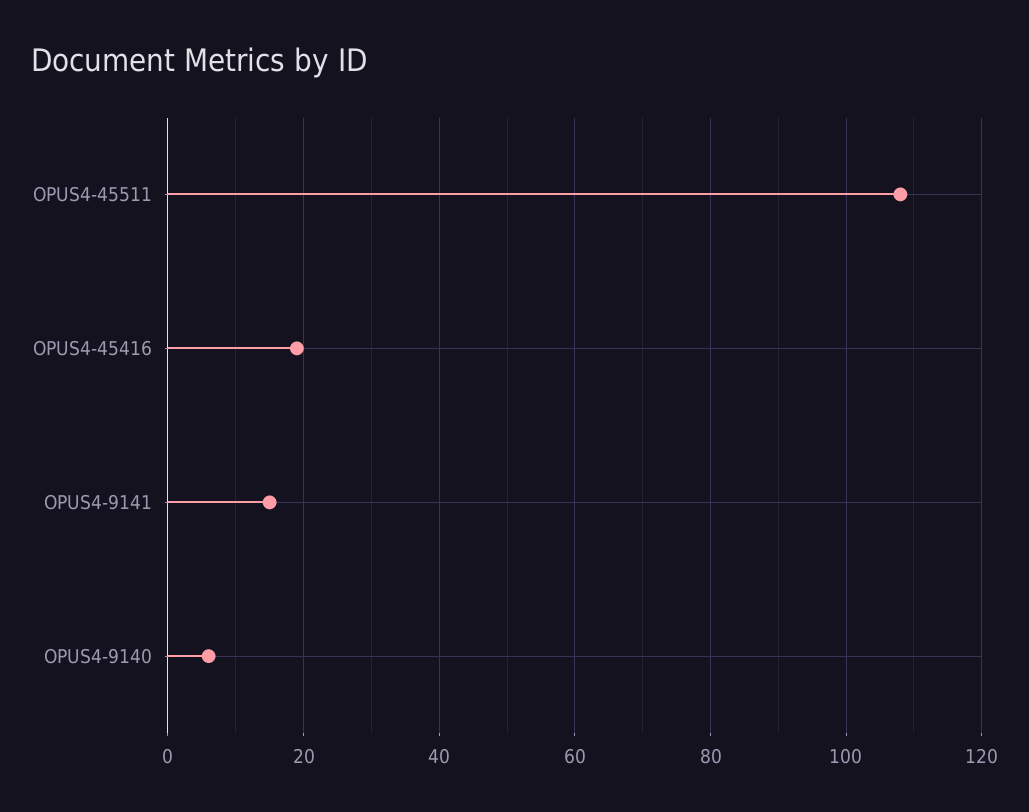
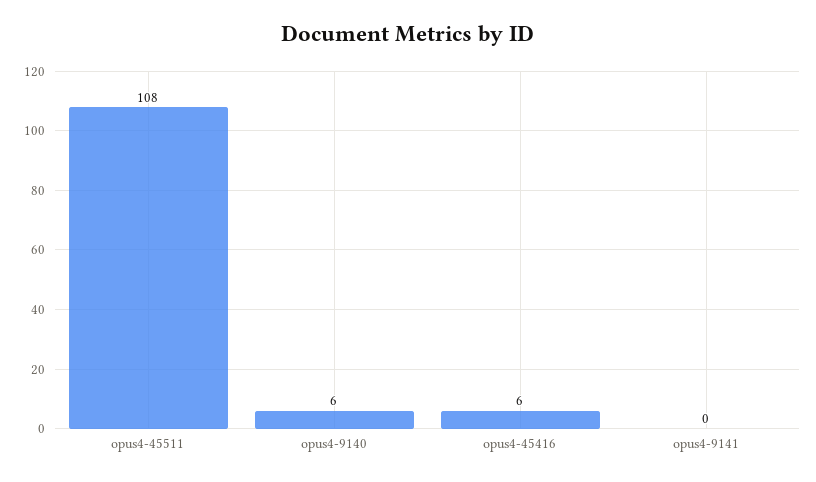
  {
    "OPUS4-45511": 108,
-   "OPUS4-45416": 20,
+   "OPUS4-45416": 6,
-   "OPUS4-9141": 15,
+   "OPUS4-9141": 0,
    "OPUS4-9140": 6
  }

